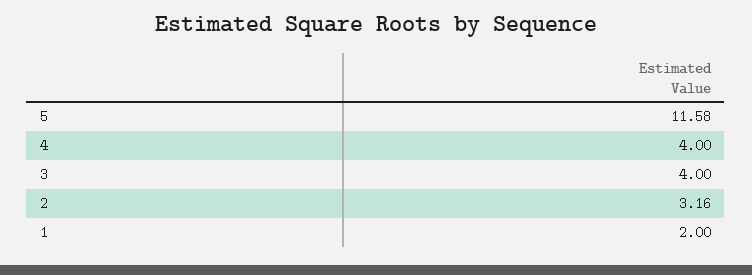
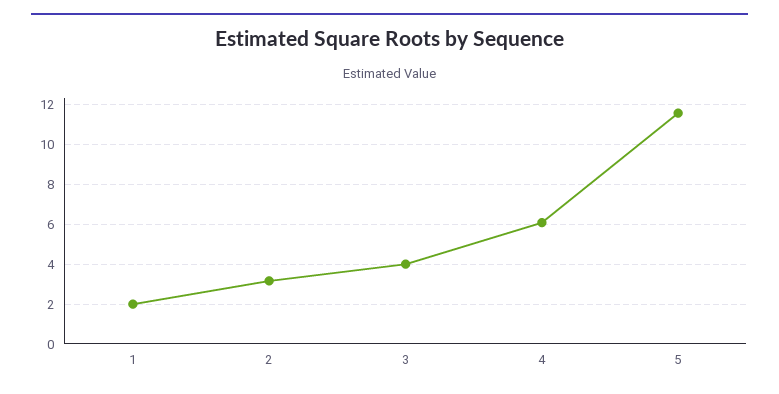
  {
    "5": 11.58,
-   "4": 4,
+   "4": 6,
    "3": 4,
    "2": 3.16,
    "1": 2
  }

